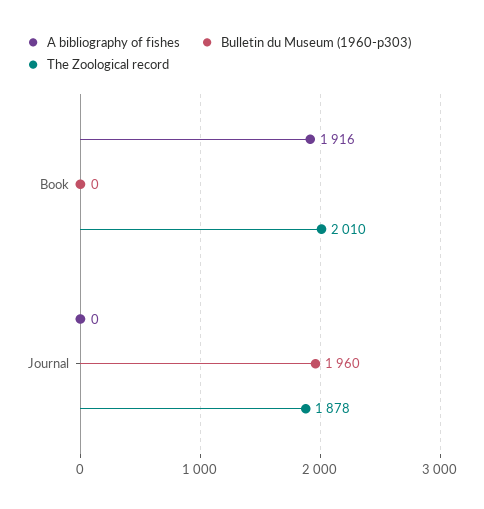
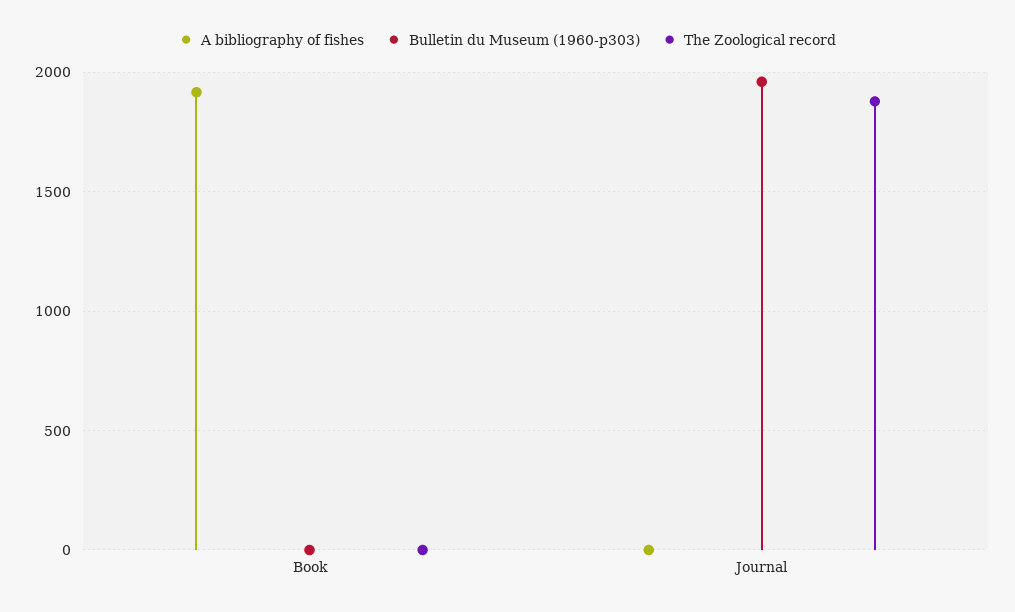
  {
    "A bibliography of fishes": {
      "Book": 1916,
      "Journal": 0
    },
    "Bulletin du Museum (1960-p303)": {
      "Book": 0,
      "Journal": 1960
    },
    "The Zoological record": {
-     "Book": 2010,
+     "Book": 0,
      "Journal": 1878
    }
  }

